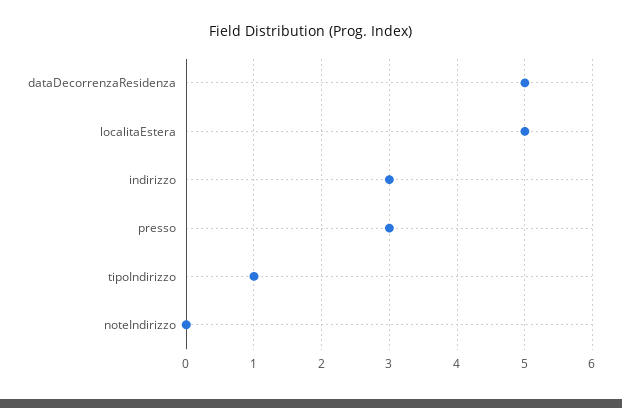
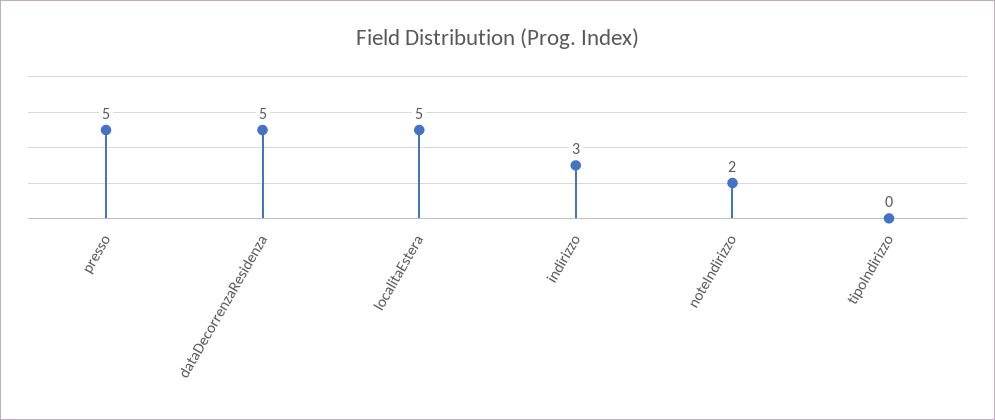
  {
    "dataDecorrenzaResidenza": 5,
    "localitaEstera": 5,
    "indirizzo": 3,
-   "presso": 3,
+   "presso": 5,
-   "tipoIndirizzo": 1,
+   "tipoIndirizzo": 0,
-   "noteIndirizzo": 0
+   "noteIndirizzo": 2
  }

